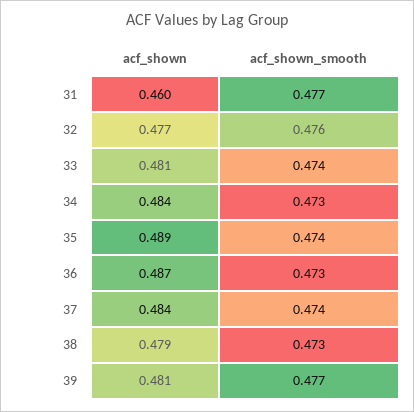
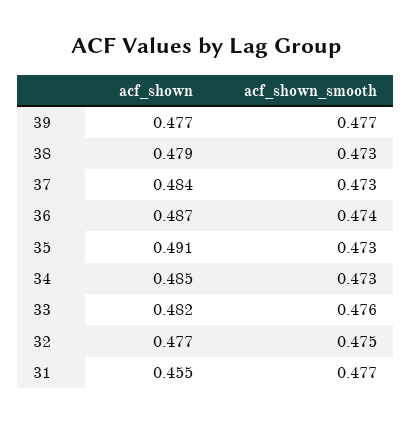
  {
    "acf_shown": {
-     "31": 0.46,
+     "31": 0.455,
      "32": 0.477,
-     "33": 0.481,
+     "33": 0.482,
-     "34": 0.484,
+     "34": 0.485,
-     "35": 0.489,
+     "35": 0.491,
      "36": 0.487,
      "37": 0.484,
      "38": 0.479,
-     "39": 0.481
+     "39": 0.477
    },
    "acf_shown_smooth": {
      "31": 0.477,
-     "32": 0.476,
+     "32": 0.475,
-     "33": 0.474,
+     "33": 0.476,
      "34": 0.473,
-     "35": 0.474,
+     "35": 0.473,
-     "36": 0.473,
+     "36": 0.474,
-     "37": 0.474,
+     "37": 0.473,
      "38": 0.473,
      "39": 0.477
    }
  }

